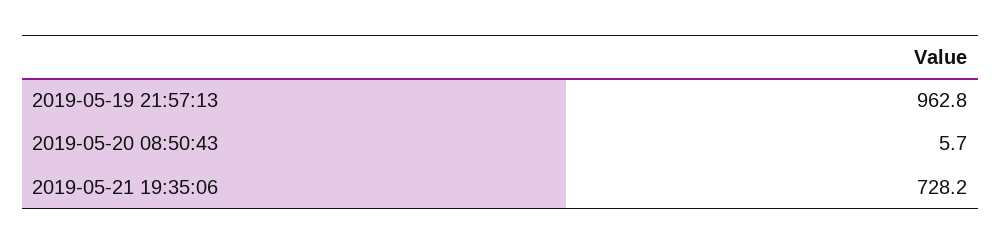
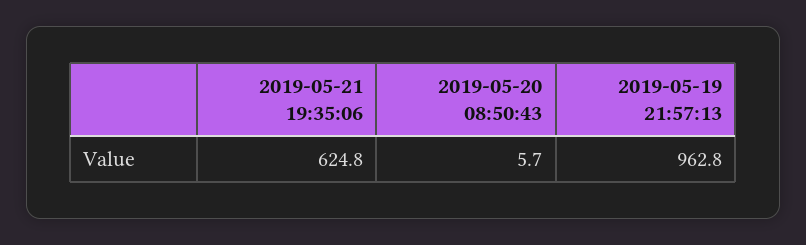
  {
    "2019-05-19 21:57:13": 962.8,
    "2019-05-20 08:50:43": 5.7,
-   "2019-05-21 19:35:06": 728.2
+   "2019-05-21 19:35:06": 624.8
  }

